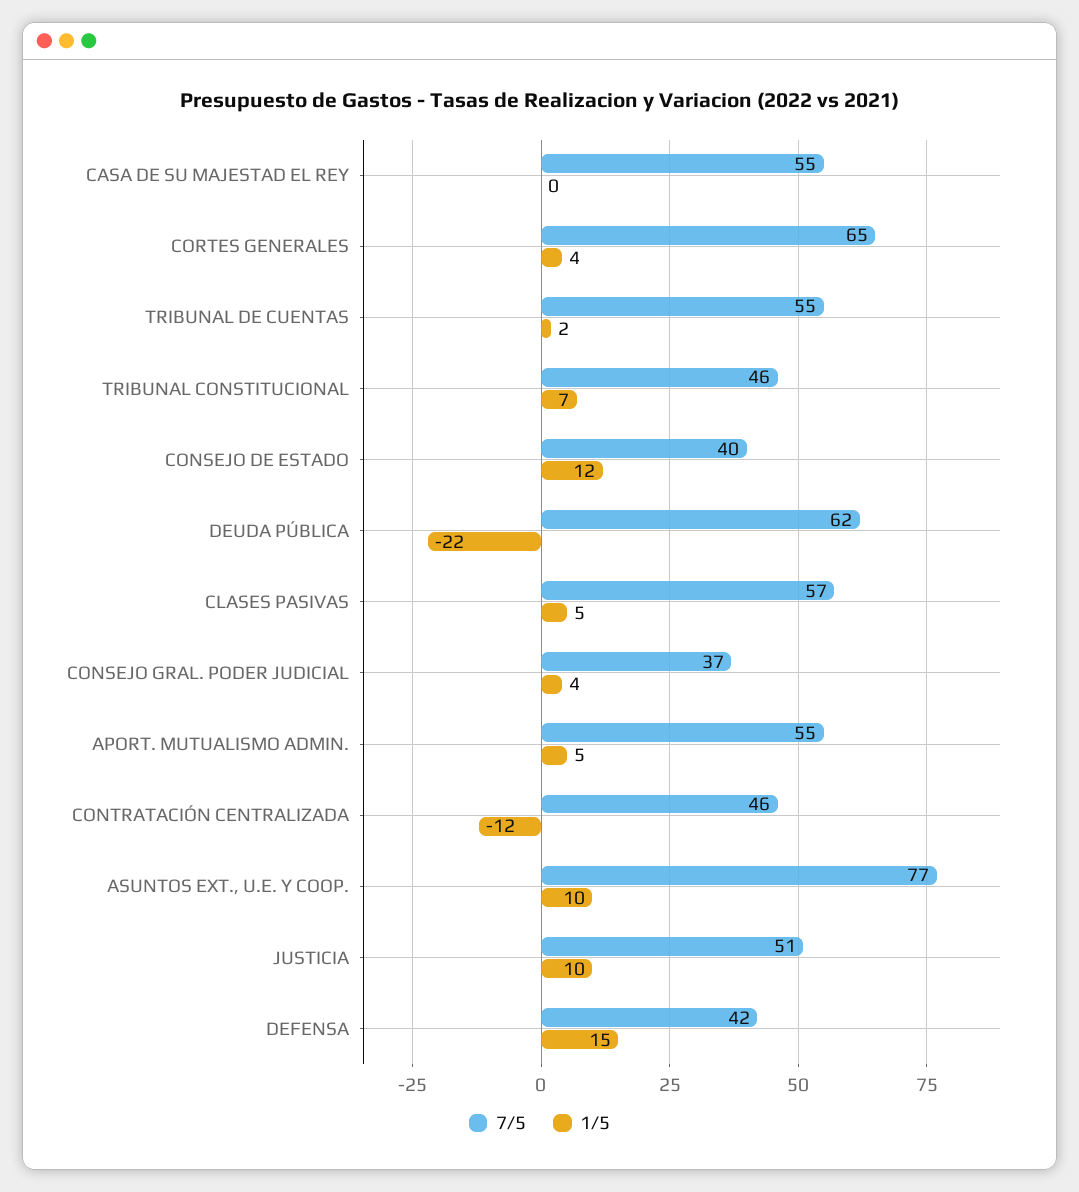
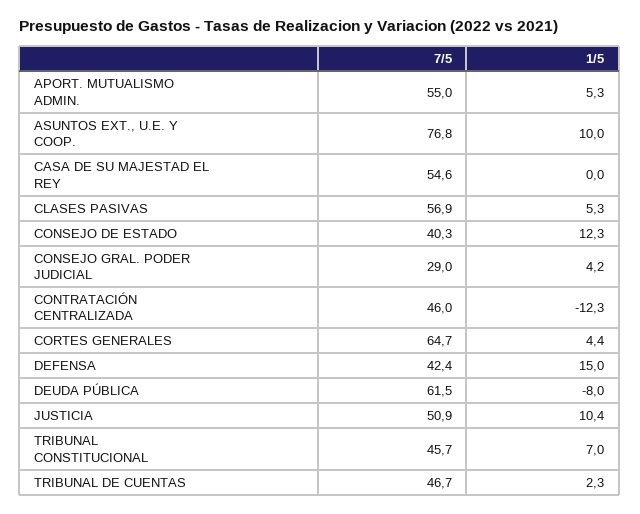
  {
    "7/5": {
      "CASA DE SU MAJESTAD EL REY": 54.6,
      "CORTES GENERALES": 64.7,
-     "TRIBUNAL DE CUENTAS": 55,
+     "TRIBUNAL DE CUENTAS": 46.7,
      "TRIBUNAL CONSTITUCIONAL": 45.7,
      "CONSEJO DE ESTADO": 40.3,
      "DEUDA PÚBLICA": 61.5,
      "CLASES PASIVAS": 56.9,
-     "CONSEJO GRAL. PODER JUDICIAL": 37,
+     "CONSEJO GRAL. PODER JUDICIAL": 29,
      "APORT. MUTUALISMO ADMIN.": 55,
      "CONTRATACIÓN CENTRALIZADA": 46,
      "ASUNTOS EXT., U.E. Y COOP.": 76.8,
      "JUSTICIA": 50.9,
      "DEFENSA": 42.4
    },
    "1/5": {
      "CASA DE SU MAJESTAD EL REY": 0,
      "CORTES GENERALES": 4.4,
      "TRIBUNAL DE CUENTAS": 2.3,
      "TRIBUNAL CONSTITUCIONAL": 7,
      "CONSEJO DE ESTADO": 12.3,
-     "DEUDA PÚBLICA": -22,
+     "DEUDA PÚBLICA": -8,
      "CLASES PASIVAS": 5.3,
      "CONSEJO GRAL. PODER JUDICIAL": 4.2,
      "APORT. MUTUALISMO ADMIN.": 5.3,
      "CONTRATACIÓN CENTRALIZADA": -12.3,
      "ASUNTOS EXT., U.E. Y COOP.": 10,
      "JUSTICIA": 10.4,
      "DEFENSA": 15
    }
  }

